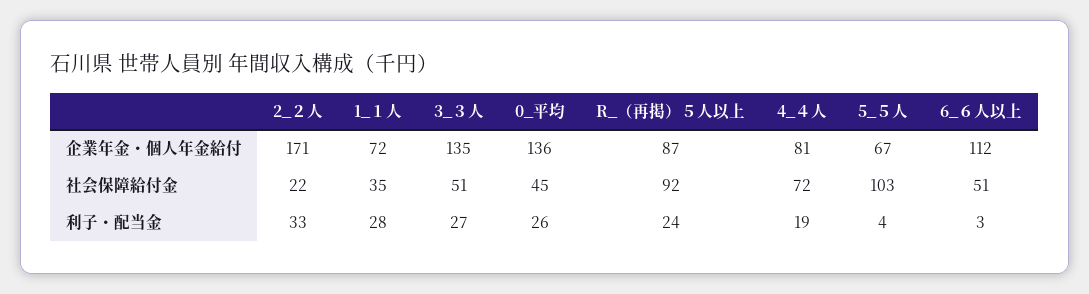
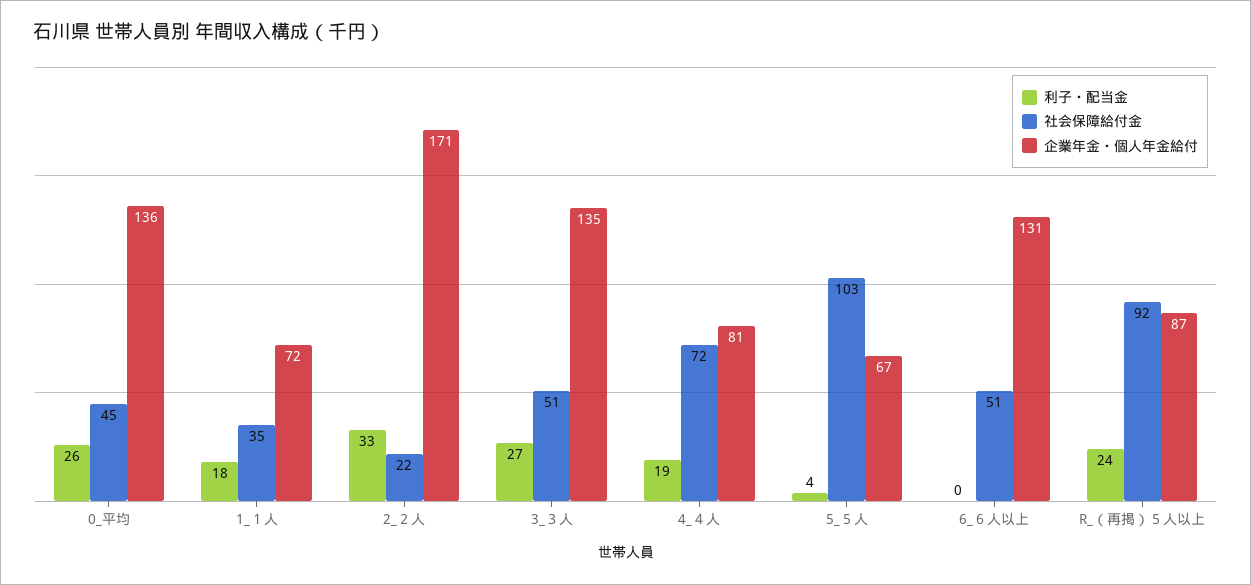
  {
    "企業年金・個人年金給付": {
      "2_２人": 171,
      "1_１人": 72,
      "3_３人": 135,
      "0_平均": 136,
      "R_（再掲）５人以上": 87,
      "4_４人": 81,
      "5_５人": 67,
-     "6_６人以上": 112
+     "6_６人以上": 131
    },
    "社会保障給付金": {
      "2_２人": 22,
      "1_１人": 35,
      "3_３人": 51,
      "0_平均": 45,
      "R_（再掲）５人以上": 92,
      "4_４人": 72,
      "5_５人": 103,
      "6_６人以上": 51
    },
    "利子・配当金": {
      "2_２人": 33,
-     "1_１人": 28,
+     "1_１人": 18,
      "3_３人": 27,
      "0_平均": 26,
      "R_（再掲）５人以上": 24,
      "4_４人": 19,
      "5_５人": 4,
-     "6_６人以上": 3
+     "6_６人以上": 0
    }
  }

